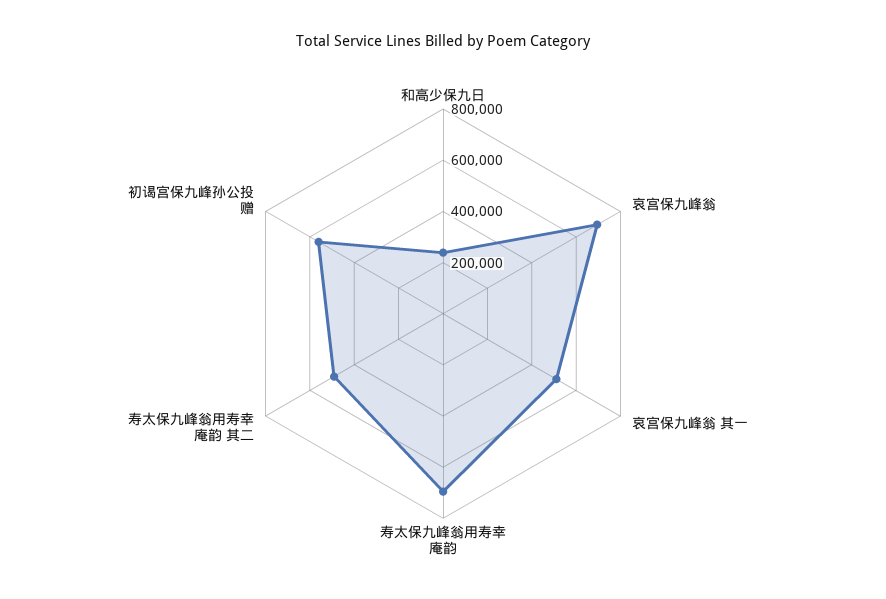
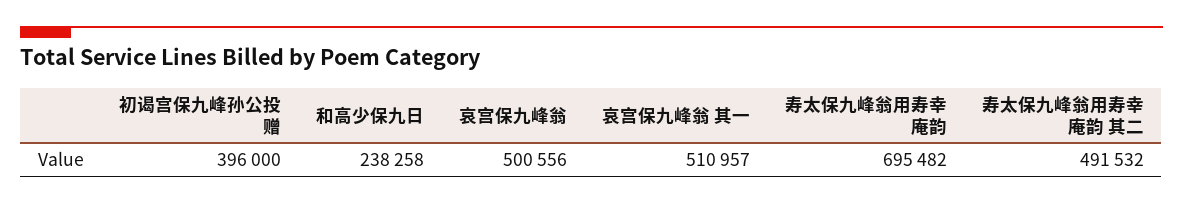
  {
    "和高少保九日": 238258,
-   "哀宫保九峰翁": 700000,
+   "哀宫保九峰翁": 500556,
    "哀宫保九峰翁 其一": 510957,
    "寿太保九峰翁用寿幸庵韵": 695482,
    "寿太保九峰翁用寿幸庵韵 其二": 491532,
-   "初谒宫保九峰孙公投赠": 550000
+   "初谒宫保九峰孙公投赠": 396000
  }

